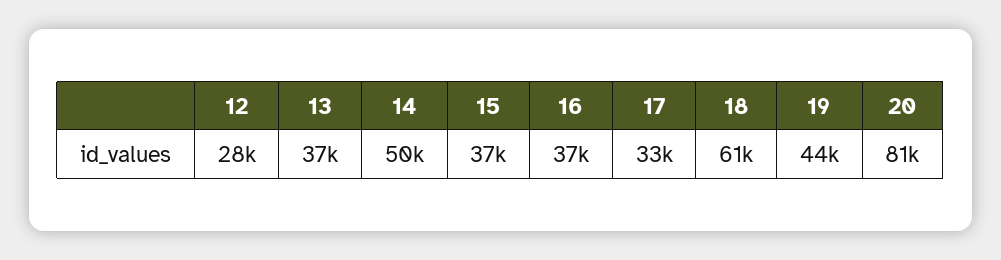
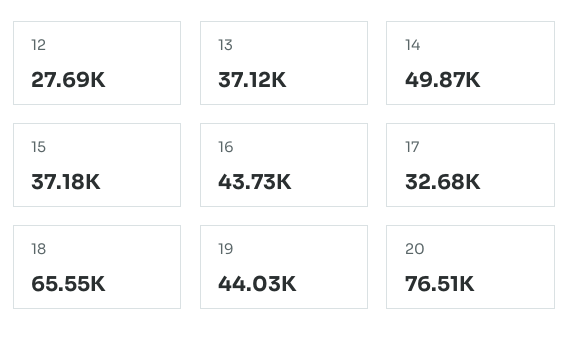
  {
    "12": 27690,
    "13": 37120,
    "14": 49870,
    "15": 37180,
-   "16": 37000,
+   "16": 43730,
    "17": 32680,
-   "18": 61000,
+   "18": 65550,
    "19": 44030,
-   "20": 81000
+   "20": 76510
  }

